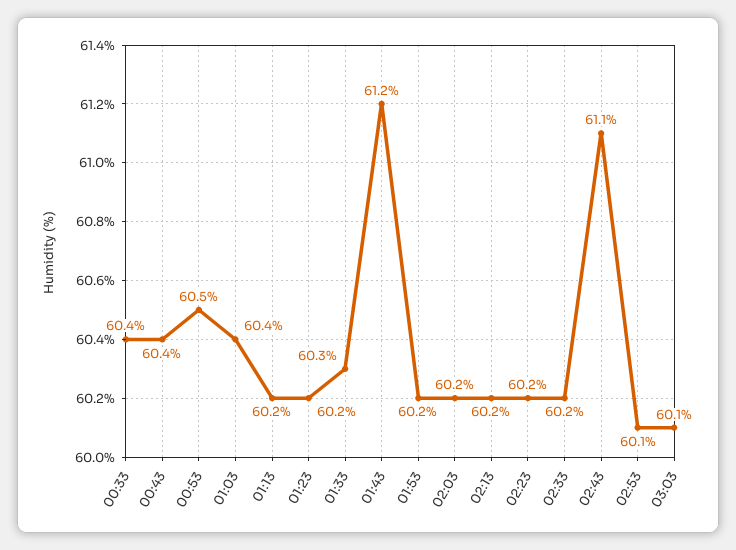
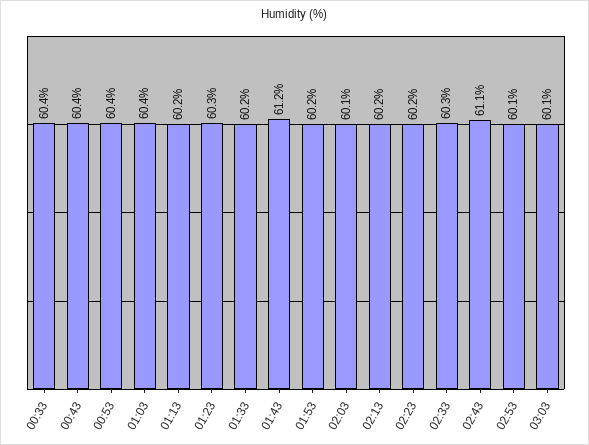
  {
    "00:33": 60.4,
    "00:43": 60.4,
-   "00:53": 60.5,
+   "00:53": 60.4,
    "01:03": 60.4,
    "01:13": 60.2,
-   "01:23": 60.2,
+   "01:23": 60.3,
-   "01:33": 60.3,
+   "01:33": 60.2,
    "01:43": 61.2,
    "01:53": 60.2,
-   "02:03": 60.2,
+   "02:03": 60.1,
    "02:13": 60.2,
    "02:23": 60.2,
-   "02:33": 60.2,
+   "02:33": 60.3,
    "02:43": 61.1,
    "02:53": 60.1,
    "03:03": 60.1
  }

